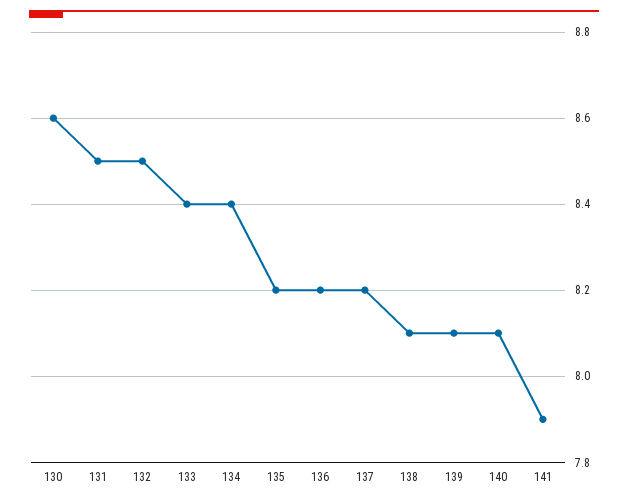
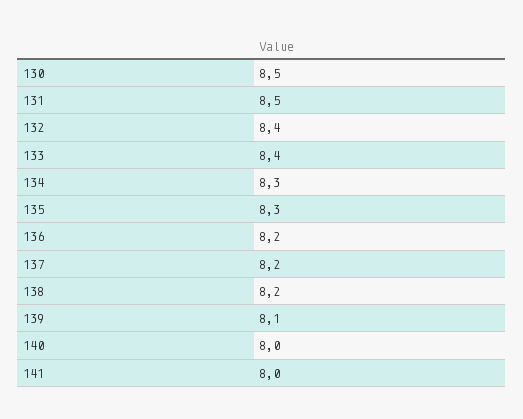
  {
-   "130": 8.6,
+   "130": 8.5,
    "131": 8.5,
-   "132": 8.5,
+   "132": 8.4,
    "133": 8.4,
-   "134": 8.4,
+   "134": 8.3,
-   "135": 8.2,
+   "135": 8.3,
    "136": 8.2,
    "137": 8.2,
-   "138": 8.1,
+   "138": 8.2,
    "139": 8.1,
-   "140": 8.1,
+   "140": 8,
-   "141": 7.9
+   "141": 8
  }

